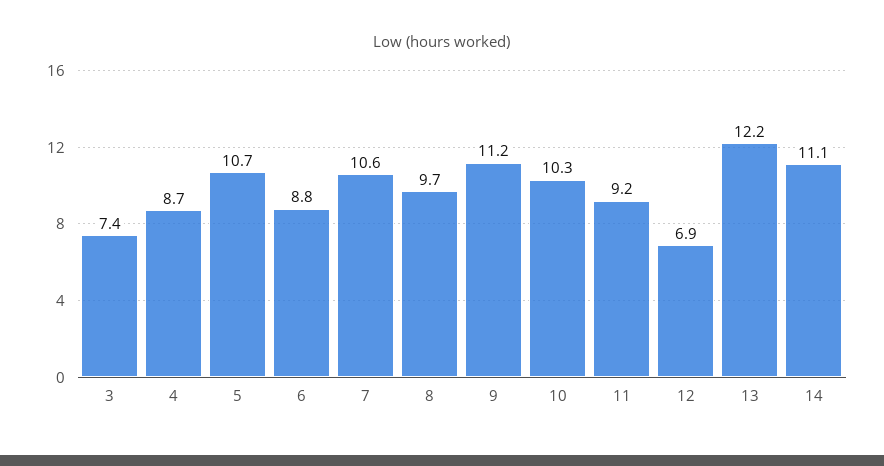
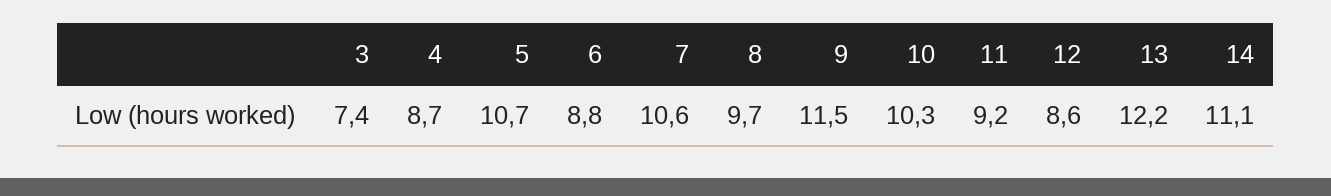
  {
    "3": 7.4,
    "4": 8.7,
    "5": 10.7,
    "6": 8.8,
    "7": 10.6,
    "8": 9.7,
-   "9": 11.2,
+   "9": 11.5,
    "10": 10.3,
    "11": 9.2,
-   "12": 6.9,
+   "12": 8.6,
    "13": 12.2,
    "14": 11.1
  }

